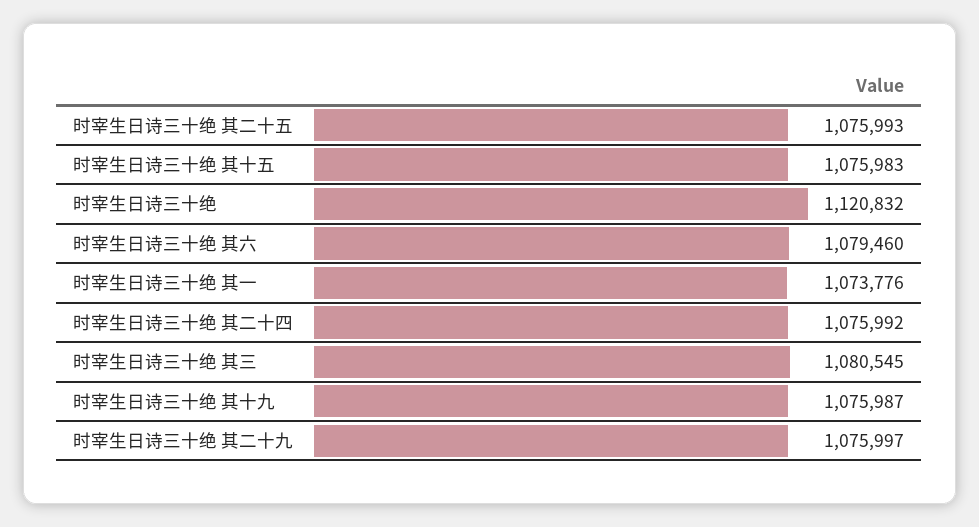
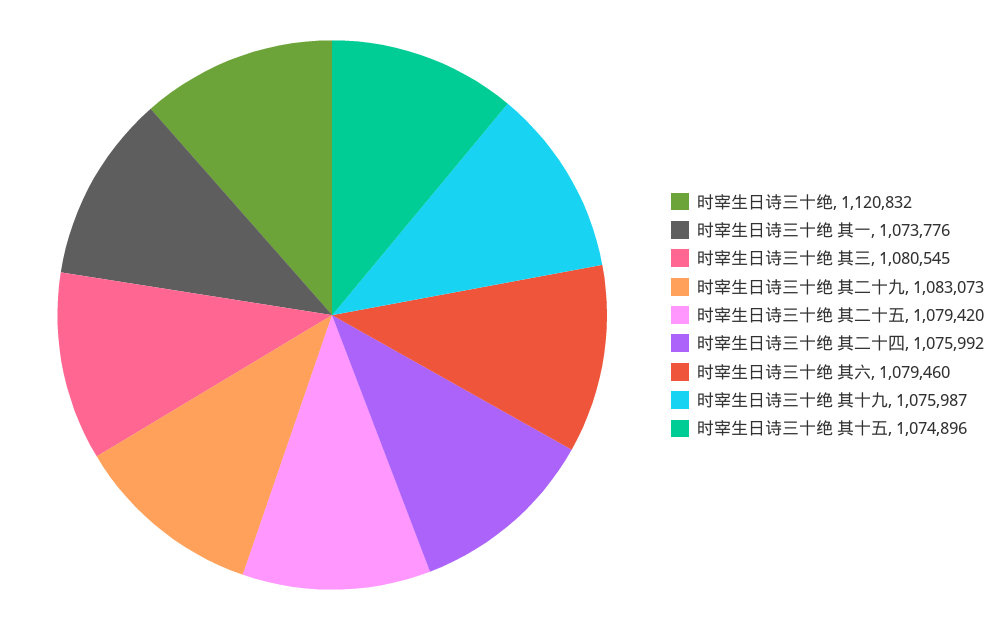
  {
-   "时宰生日诗三十绝 其二十五": 1075993,
+   "时宰生日诗三十绝 其二十五": 1079420,
-   "时宰生日诗三十绝 其十五": 1075983,
+   "时宰生日诗三十绝 其十五": 1074896,
    "时宰生日诗三十绝": 1120832,
    "时宰生日诗三十绝 其六": 1079460,
    "时宰生日诗三十绝 其一": 1073776,
    "时宰生日诗三十绝 其二十四": 1075992,
    "时宰生日诗三十绝 其三": 1080545,
    "时宰生日诗三十绝 其十九": 1075987,
-   "时宰生日诗三十绝 其二十九": 1075997
+   "时宰生日诗三十绝 其二十九": 1083073
  }

